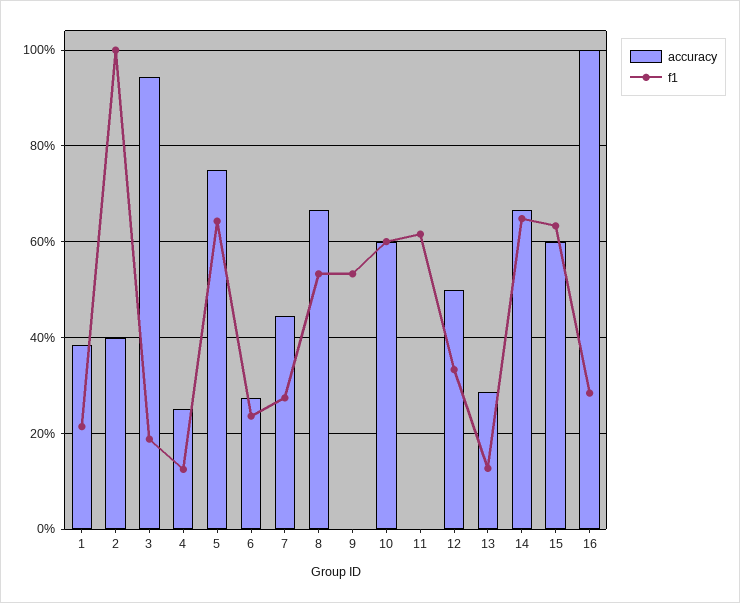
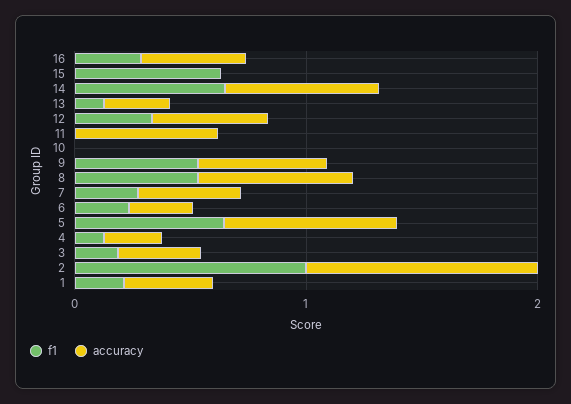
  {
    "accuracy": {
      "1": 0.38,
-     "2": 0.4,
+     "2": 1,
-     "3": 0.94,
+     "3": 0.4,
      "4": 0.26,
      "5": 0.76,
      "6": 0.28,
      "7": 0.44,
      "8": 0.66,
-     "9": 0,
+     "9": 0.6,
-     "10": 0.6,
+     "10": 0,
-     "11": 0,
+     "11": 0.6,
      "12": 0.5,
      "13": 0.28,
      "14": 0.66,
-     "15": 0.6,
+     "15": 0,
-     "16": 1
+     "16": 0.4
    },
    "f1": {
      "1": 0.22,
      "2": 1,
      "3": 0.18,
      "4": 0.12,
      "5": 0.64,
      "6": 0.24,
      "7": 0.28,
      "8": 0.54,
      "9": 0.54,
-     "10": 0.6,
+     "10": 0,
-     "11": 0.62,
+     "11": 0,
      "12": 0.34,
      "13": 0.12,
      "14": 0.64,
      "15": 0.64,
      "16": 0.28
    }
  }

